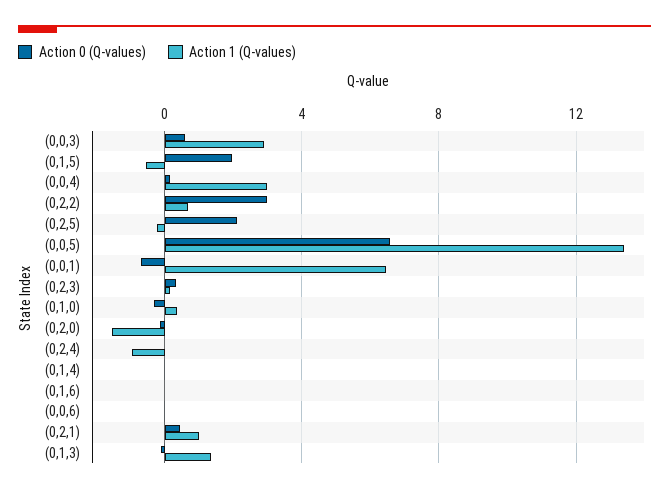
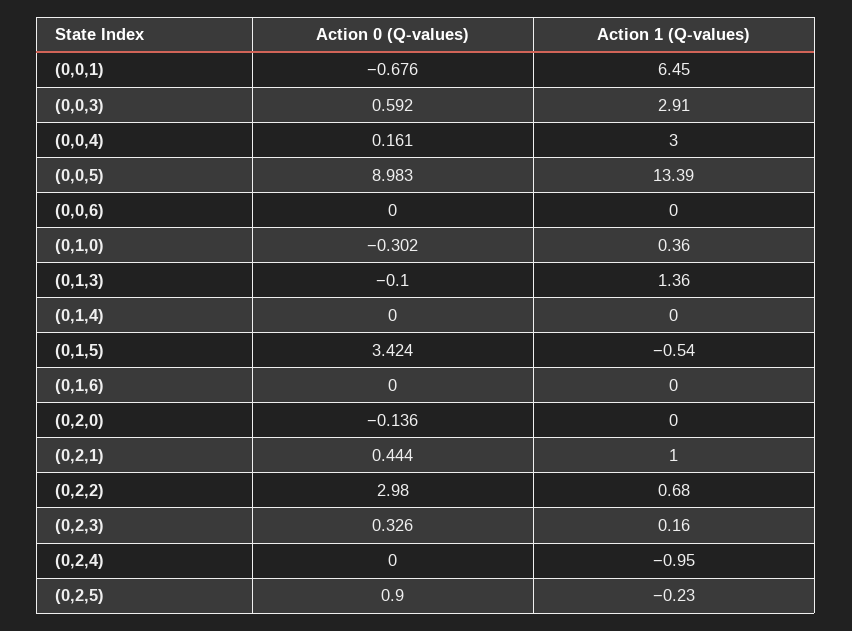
  {
    "Action 0 (Q-values)": {
      "(0,0,3)": 0.592,
-     "(0,1,5)": 2,
+     "(0,1,5)": 3.424,
      "(0,0,4)": 0.161,
      "(0,2,2)": 2.98,
-     "(0,2,5)": 2,
+     "(0,2,5)": 0.9,
-     "(0,0,5)": 6.5,
+     "(0,0,5)": 8.983,
      "(0,0,1)": -0.676,
      "(0,2,3)": 0.326,
      "(0,1,0)": -0.302,
      "(0,2,0)": -0.136,
      "(0,2,4)": 0,
      "(0,1,4)": 0,
      "(0,1,6)": 0,
      "(0,0,6)": 0,
      "(0,2,1)": 0.444,
      "(0,1,3)": -0.1
    },
    "Action 1 (Q-values)": {
      "(0,0,3)": 2.91,
      "(0,1,5)": -0.54,
      "(0,0,4)": 3,
      "(0,2,2)": 0.68,
      "(0,2,5)": -0.23,
      "(0,0,5)": 13.39,
      "(0,0,1)": 6.45,
      "(0,2,3)": 0.16,
      "(0,1,0)": 0.36,
-     "(0,2,0)": -1.5,
+     "(0,2,0)": 0,
      "(0,2,4)": -0.95,
      "(0,1,4)": 0,
      "(0,1,6)": 0,
      "(0,0,6)": 0,
      "(0,2,1)": 1,
      "(0,1,3)": 1.36
    }
  }

